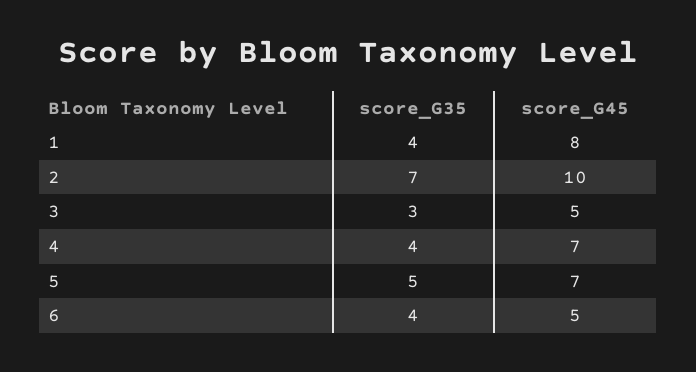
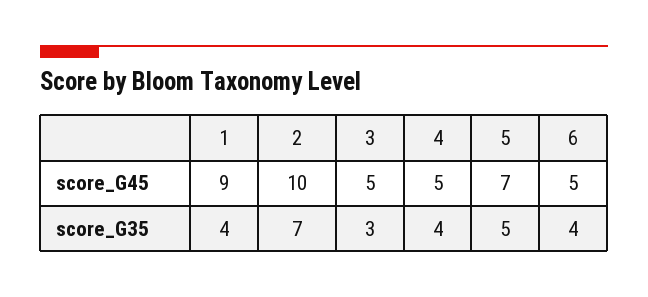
  {
    "score_G35": {
      "1": 4,
      "2": 7,
      "3": 3,
      "4": 4,
      "5": 5,
      "6": 4
    },
    "score_G45": {
-     "1": 8,
+     "1": 9,
      "2": 10,
      "3": 5,
-     "4": 7,
+     "4": 5,
      "5": 7,
      "6": 5
    }
  }

